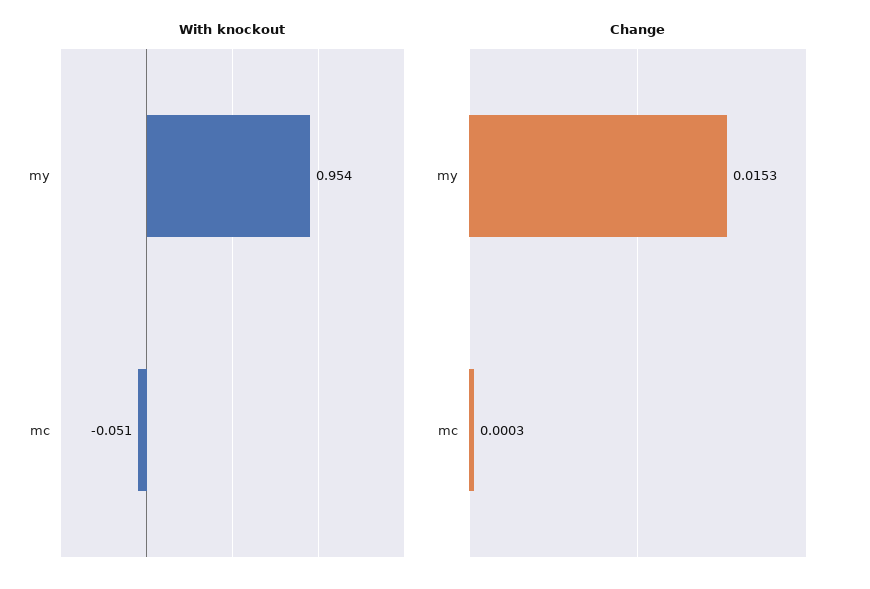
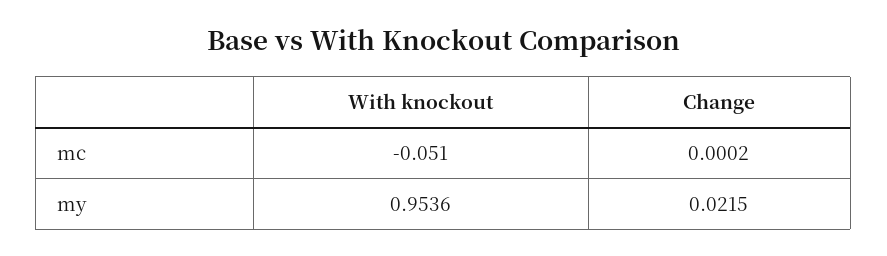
  {
    "With knockout": {
      "my": 0.9536,
      "mc": -0.051
    },
    "Change": {
-     "my": 0.0153,
+     "my": 0.0215,
-     "mc": 0.0003
+     "mc": 0.0002
    }
  }

